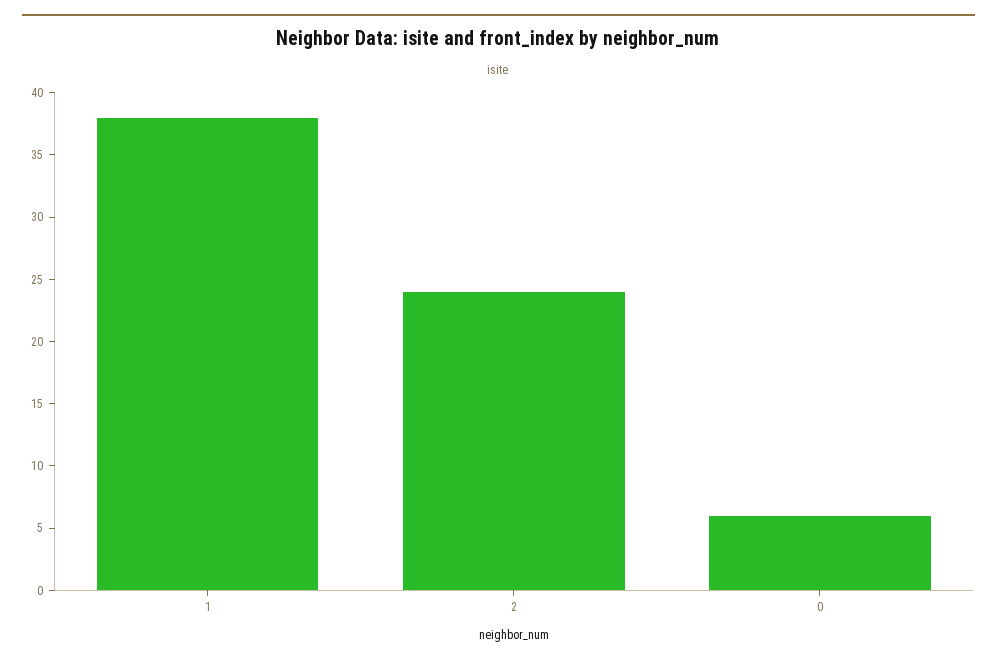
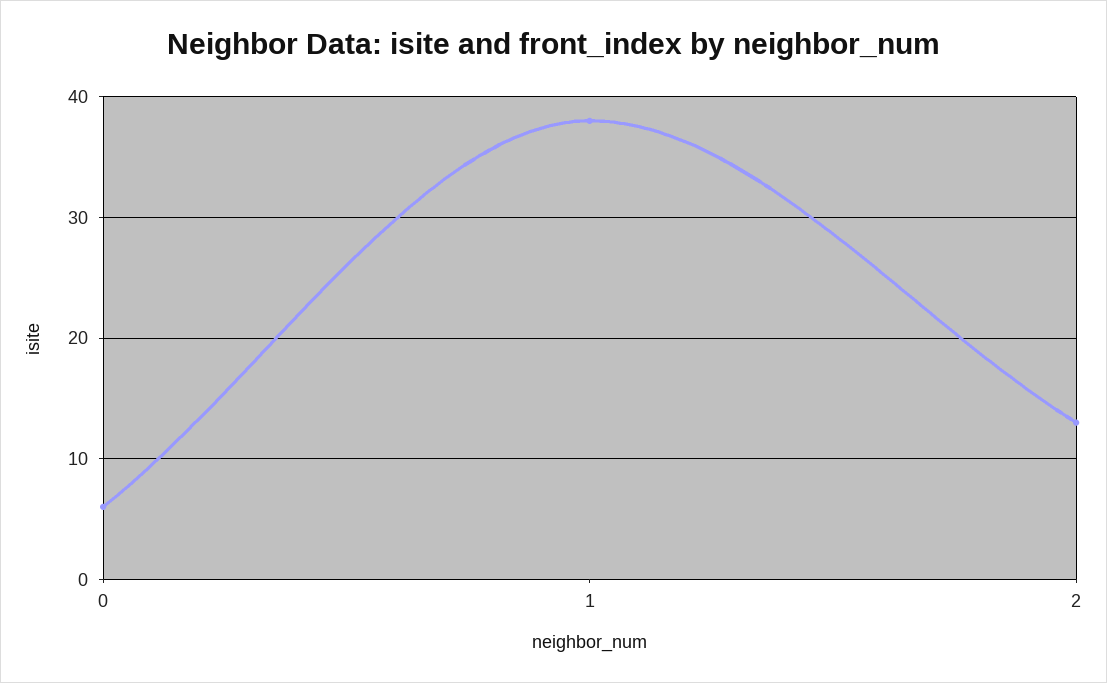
  {
    "1": 38,
-   "2": 24,
+   "2": 13,
    "0": 6
  }

